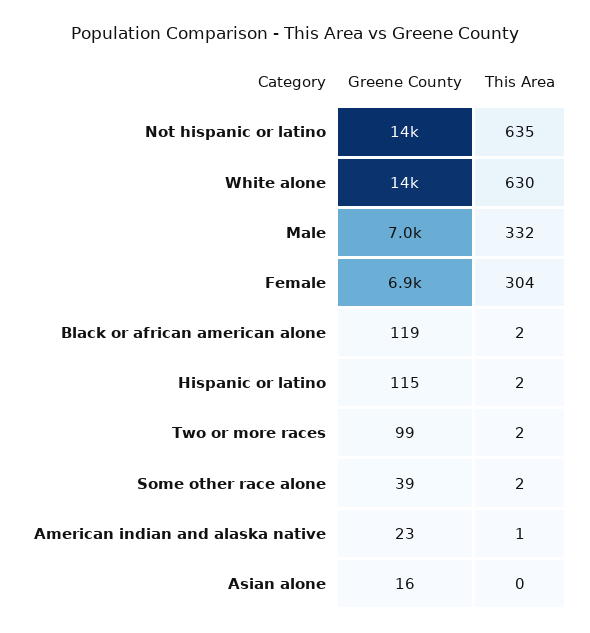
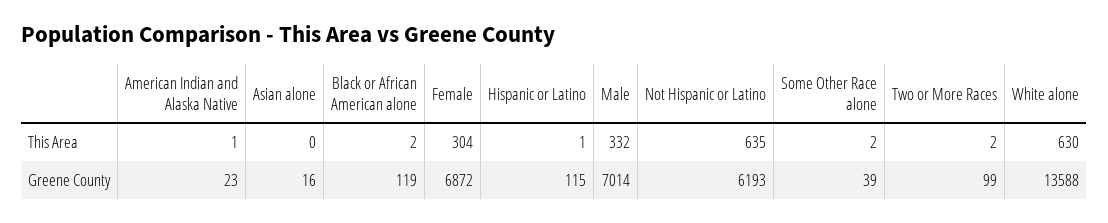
  {
    "Greene County": {
-     "Not hispanic or latino": 14000,
+     "Not hispanic or latino": 6193,
      "White alone": 13588,
      "Male": 7014,
      "Female": 6872,
      "Black or african american alone": 119,
      "Hispanic or latino": 115,
      "Two or more races": 99,
      "Some other race alone": 39,
      "American indian and alaska native": 23,
      "Asian alone": 16
    },
    "This Area": {
      "Not hispanic or latino": 635,
      "White alone": 630,
      "Male": 332,
      "Female": 304,
      "Black or african american alone": 2,
-     "Hispanic or latino": 2,
+     "Hispanic or latino": 1,
      "Two or more races": 2,
      "Some other race alone": 2,
      "American indian and alaska native": 1,
      "Asian alone": 0
    }
  }

